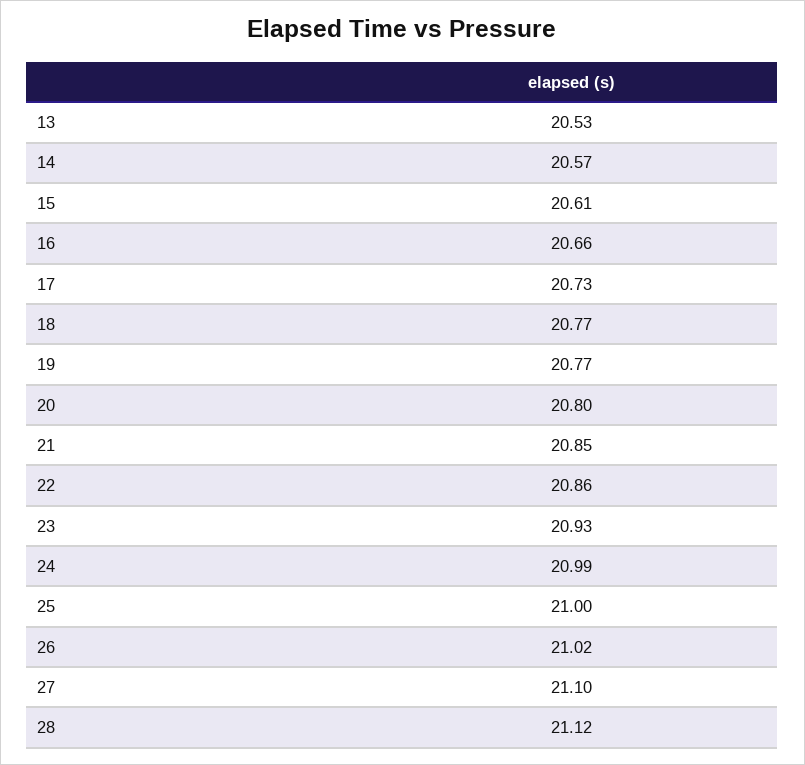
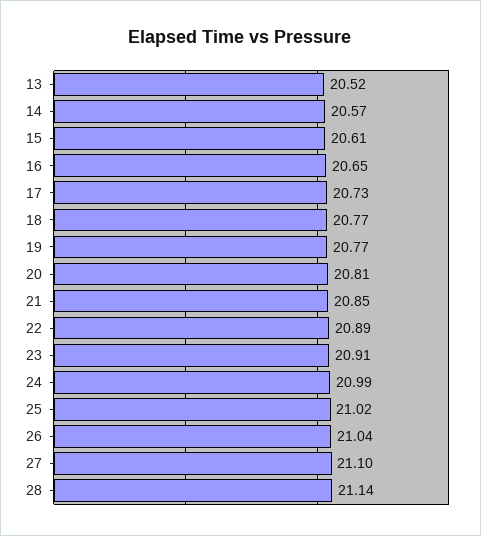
  {
-   "13": 20.53,
+   "13": 20.52,
    "14": 20.57,
    "15": 20.61,
-   "16": 20.66,
+   "16": 20.65,
    "17": 20.73,
    "18": 20.77,
    "19": 20.77,
-   "20": 20.8,
+   "20": 20.81,
    "21": 20.85,
-   "22": 20.86,
+   "22": 20.89,
-   "23": 20.93,
+   "23": 20.91,
    "24": 20.99,
-   "25": 21,
+   "25": 21.02,
-   "26": 21.02,
+   "26": 21.04,
    "27": 21.1,
-   "28": 21.12
+   "28": 21.14
  }

